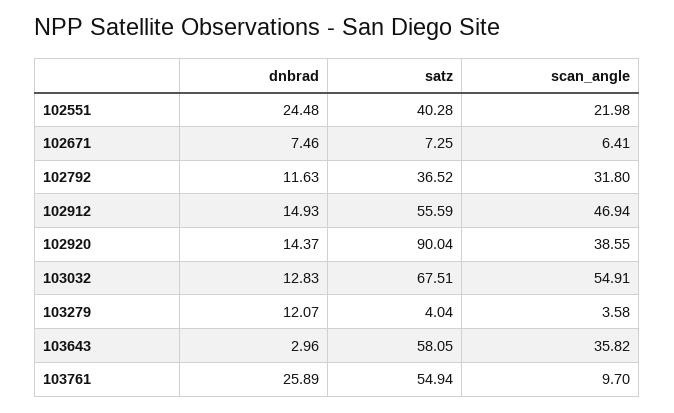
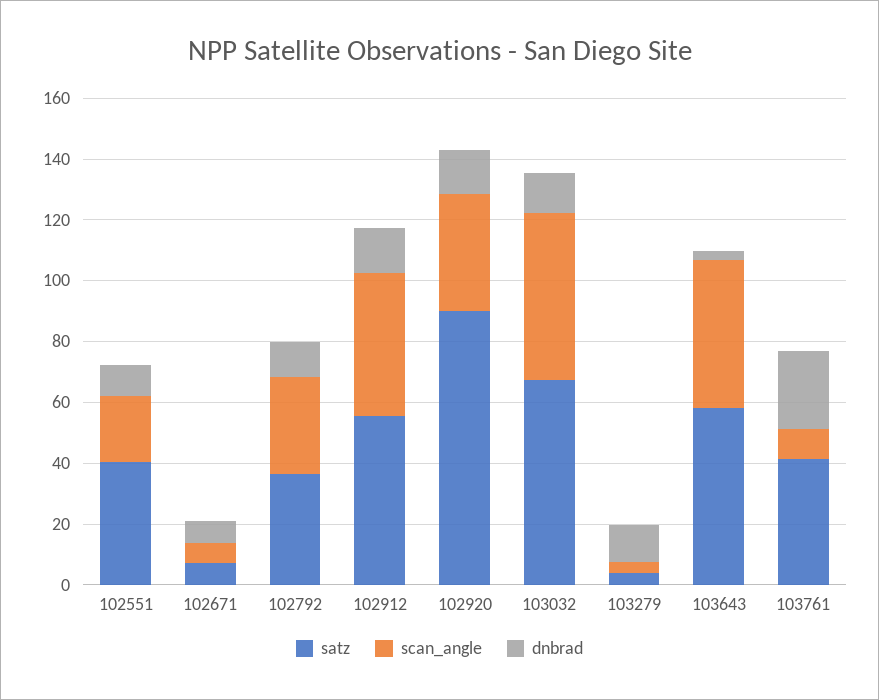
  {
    "dnbrad": {
-     "102551": 24.48,
+     "102551": 10,
      "102671": 7.46,
      "102792": 11.63,
      "102912": 14.93,
      "102920": 14.37,
      "103032": 12.83,
      "103279": 12.07,
      "103643": 2.96,
      "103761": 25.89
    },
    "satz": {
      "102551": 40.28,
      "102671": 7.25,
      "102792": 36.52,
      "102912": 55.59,
      "102920": 90.04,
      "103032": 67.51,
      "103279": 4.04,
      "103643": 58.05,
-     "103761": 54.94
+     "103761": 40
    },
    "scan_angle": {
      "102551": 21.98,
      "102671": 6.41,
      "102792": 31.8,
      "102912": 46.94,
      "102920": 38.55,
      "103032": 54.91,
      "103279": 3.58,
-     "103643": 35.82,
+     "103643": 50,
      "103761": 9.7
    }
  }

